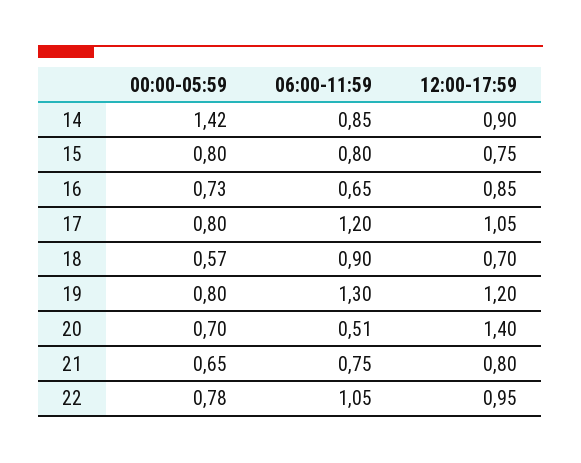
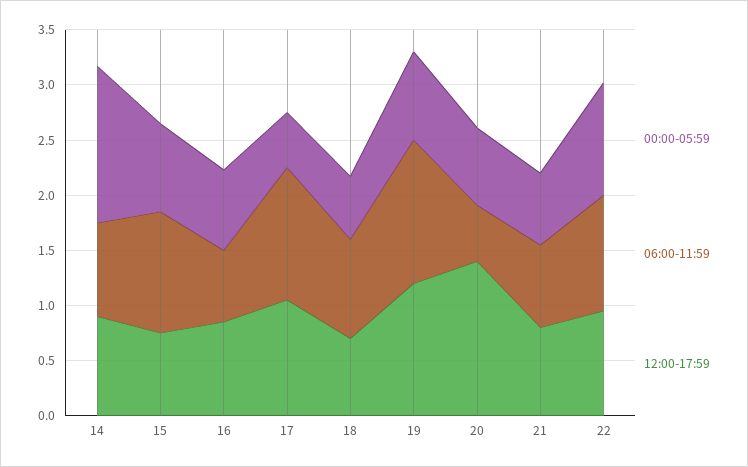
  {
    "00:00-05:59": {
      "14": 1.42,
      "15": 0.8,
      "16": 0.73,
-     "17": 0.8,
+     "17": 0.5,
      "18": 0.57,
      "19": 0.8,
      "20": 0.7,
      "21": 0.65,
-     "22": 0.78
+     "22": 1
    },
    "06:00-11:59": {
      "14": 0.85,
-     "15": 0.8,
+     "15": 1.1,
      "16": 0.65,
      "17": 1.2,
      "18": 0.9,
      "19": 1.3,
      "20": 0.51,
      "21": 0.75,
      "22": 1.05
    },
    "12:00-17:59": {
      "14": 0.9,
      "15": 0.75,
      "16": 0.85,
      "17": 1.05,
      "18": 0.7,
      "19": 1.2,
      "20": 1.4,
      "21": 0.8,
      "22": 0.95
    }
  }

